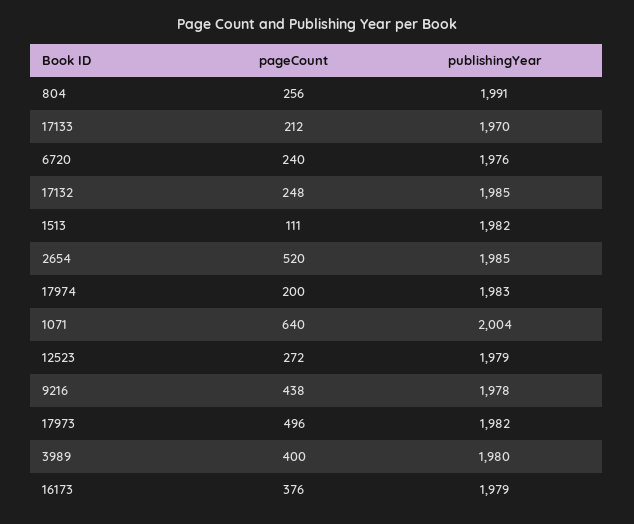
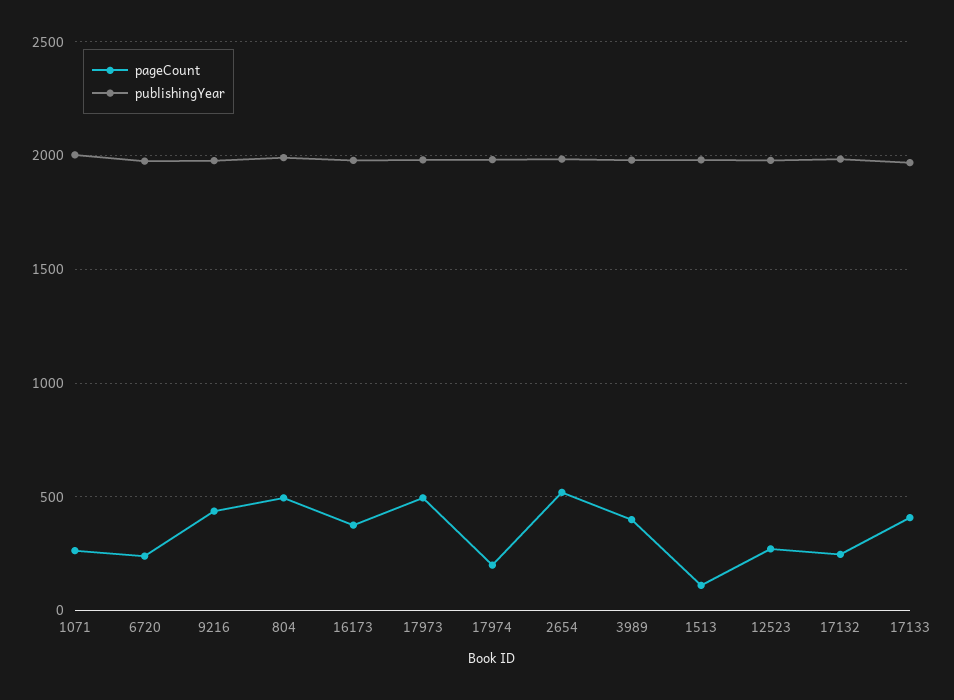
  {
    "pageCount": {
-     "804": 256,
+     "804": 500,
-     "17133": 212,
+     "17133": 400,
      "6720": 240,
      "17132": 248,
      "1513": 111,
      "2654": 520,
      "17974": 200,
-     "1071": 640,
+     "1071": 250,
      "12523": 272,
      "9216": 438,
      "17973": 496,
      "3989": 400,
      "16173": 376
    },
    "publishingYear": {
      "804": 1991,
      "17133": 1970,
      "6720": 1976,
      "17132": 1985,
      "1513": 1982,
      "2654": 1985,
      "17974": 1983,
      "1071": 2004,
      "12523": 1979,
      "9216": 1978,
      "17973": 1982,
      "3989": 1980,
      "16173": 1979
    }
  }

